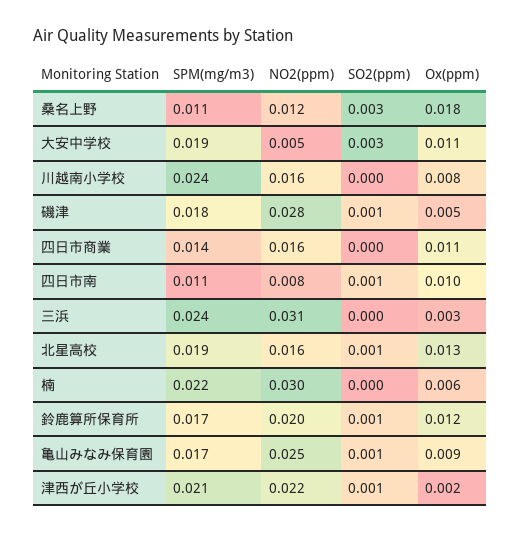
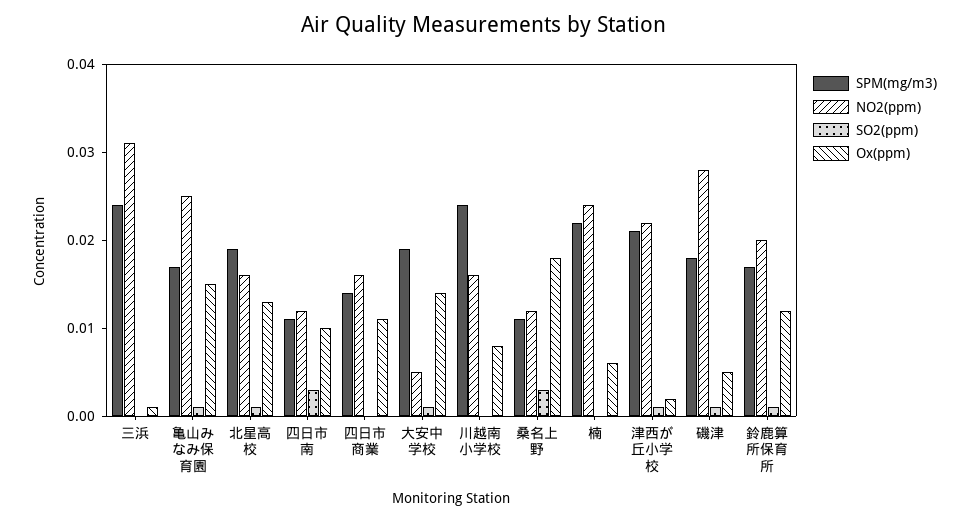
  {
    "SPM(mg/m3)": {
      "桑名上野": 0.011,
      "大安中学校": 0.019,
      "川越南小学校": 0.024,
      "磯津": 0.018,
      "四日市商業": 0.014,
      "四日市南": 0.011,
      "三浜": 0.024,
      "北星高校": 0.019,
      "楠": 0.022,
      "鈴鹿算所保育所": 0.017,
      "亀山みなみ保育園": 0.017,
      "津西が丘小学校": 0.021
    },
    "NO2(ppm)": {
      "桑名上野": 0.012,
      "大安中学校": 0.005,
      "川越南小学校": 0.016,
      "磯津": 0.028,
      "四日市商業": 0.016,
-     "四日市南": 0.008,
+     "四日市南": 0.012,
      "三浜": 0.031,
      "北星高校": 0.016,
-     "楠": 0.03,
+     "楠": 0.024,
      "鈴鹿算所保育所": 0.02,
      "亀山みなみ保育園": 0.025,
      "津西が丘小学校": 0.022
    },
    "SO2(ppm)": {
      "桑名上野": 0.003,
-     "大安中学校": 0.003,
+     "大安中学校": 0.001,
      "川越南小学校": 0,
      "磯津": 0.001,
      "四日市商業": 0,
-     "四日市南": 0.001,
+     "四日市南": 0.003,
      "三浜": 0,
      "北星高校": 0.001,
      "楠": 0,
      "鈴鹿算所保育所": 0.001,
      "亀山みなみ保育園": 0.001,
      "津西が丘小学校": 0.001
    },
    "Ox(ppm)": {
      "桑名上野": 0.018,
-     "大安中学校": 0.011,
+     "大安中学校": 0.014,
      "川越南小学校": 0.008,
      "磯津": 0.005,
      "四日市商業": 0.011,
      "四日市南": 0.01,
-     "三浜": 0.003,
+     "三浜": 0.001,
      "北星高校": 0.013,
      "楠": 0.006,
      "鈴鹿算所保育所": 0.012,
-     "亀山みなみ保育園": 0.009,
+     "亀山みなみ保育園": 0.015,
      "津西が丘小学校": 0.002
    }
  }

